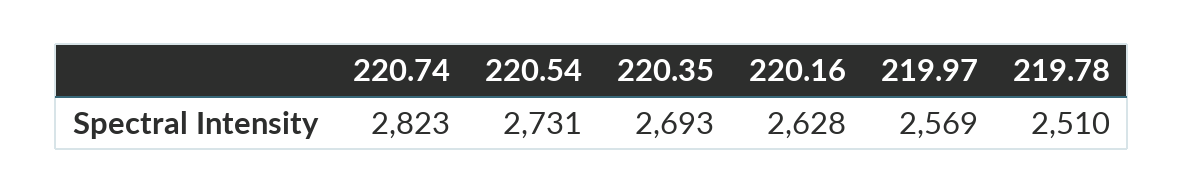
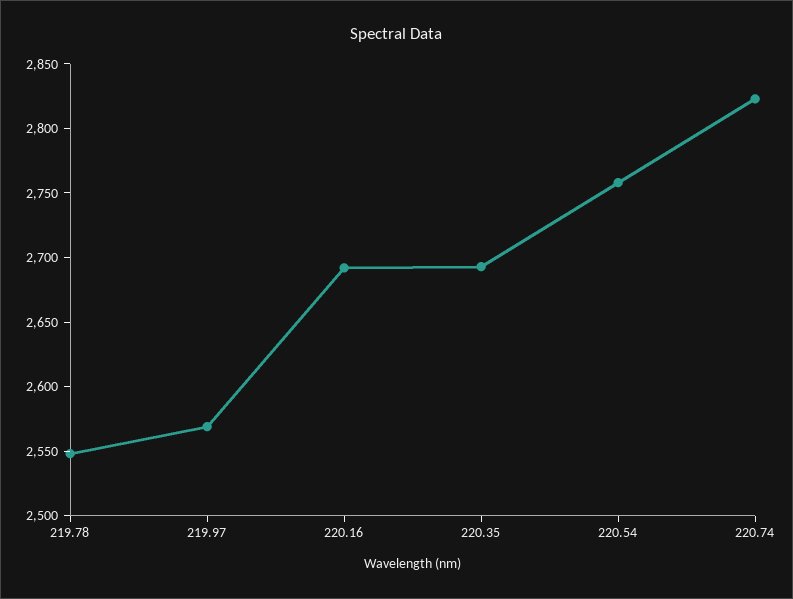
  {
    "220.74": 2823,
-   "220.54": 2731,
+   "220.54": 2760,
    "220.35": 2693,
-   "220.16": 2628,
+   "220.16": 2690,
    "219.97": 2569,
-   "219.78": 2510
+   "219.78": 2550
  }

